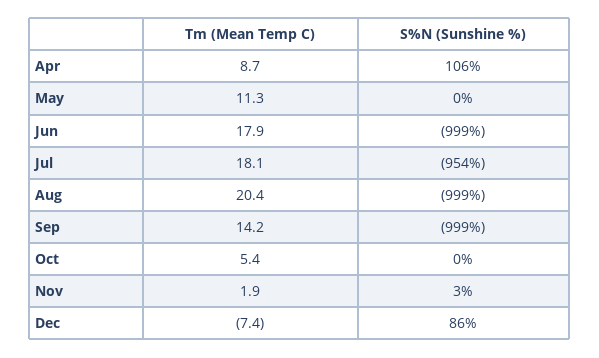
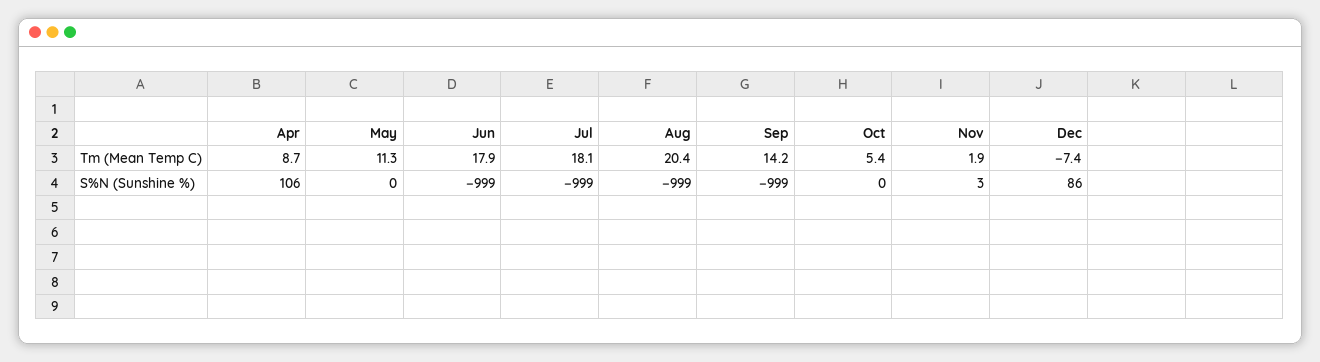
  {
    "Tm (Mean Temp C)": {
      "Apr": 8.7,
      "May": 11.3,
      "Jun": 17.9,
      "Jul": 18.1,
      "Aug": 20.4,
      "Sep": 14.2,
      "Oct": 5.4,
      "Nov": 1.9,
      "Dec": -7.4
    },
    "S%N (Sunshine %)": {
      "Apr": 106,
      "May": 0,
      "Jun": -999,
-     "Jul": -954,
+     "Jul": -999,
      "Aug": -999,
      "Sep": -999,
      "Oct": 0,
      "Nov": 3,
      "Dec": 86
    }
  }

